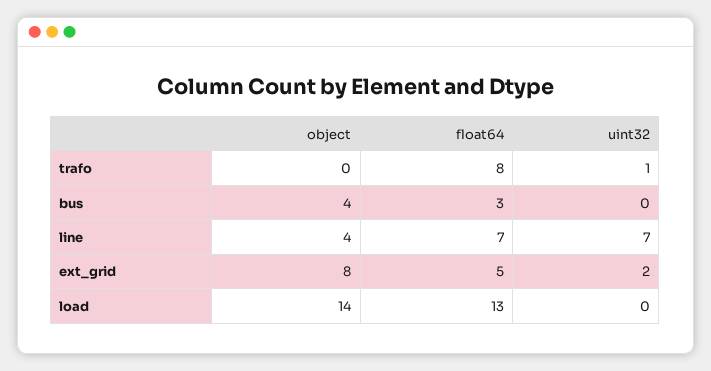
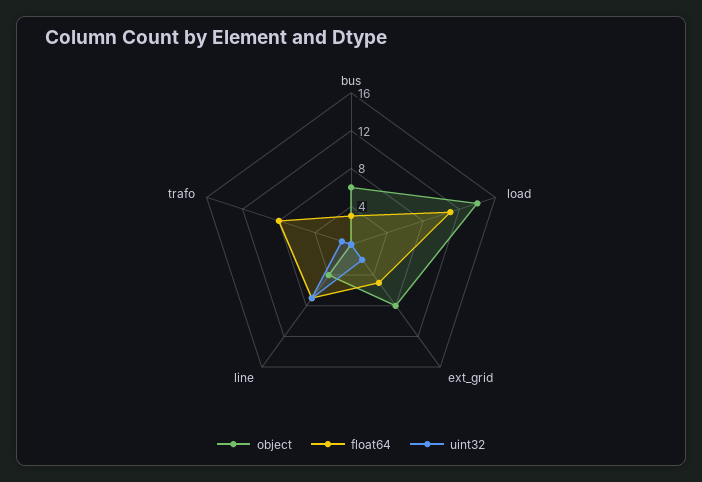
  {
    "object": {
      "trafo": 0,
-     "bus": 4,
+     "bus": 6,
      "line": 4,
      "ext_grid": 8,
      "load": 14
    },
    "float64": {
      "trafo": 8,
      "bus": 3,
      "line": 7,
      "ext_grid": 5,
-     "load": 13
+     "load": 11
    },
    "uint32": {
      "trafo": 1,
      "bus": 0,
      "line": 7,
      "ext_grid": 2,
      "load": 0
    }
  }

